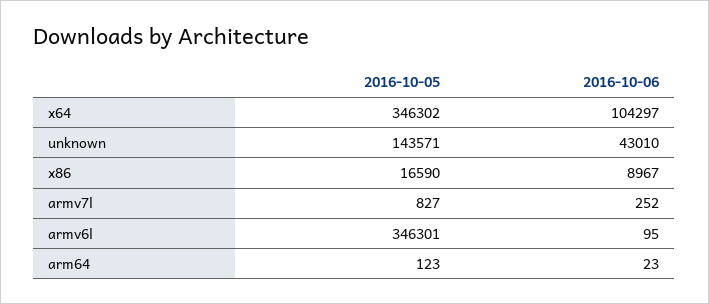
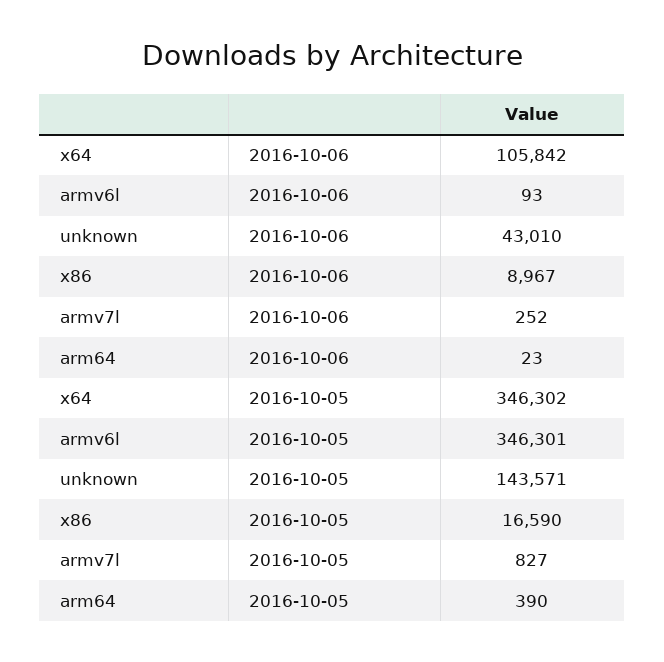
  {
    "2016-10-05": {
      "x64": 346302,
      "unknown": 143571,
      "x86": 16590,
      "armv7l": 827,
      "armv6l": 346301,
-     "arm64": 123
+     "arm64": 390
    },
    "2016-10-06": {
-     "x64": 104297,
+     "x64": 105842,
      "unknown": 43010,
      "x86": 8967,
      "armv7l": 252,
-     "armv6l": 95,
+     "armv6l": 93,
      "arm64": 23
    }
  }

